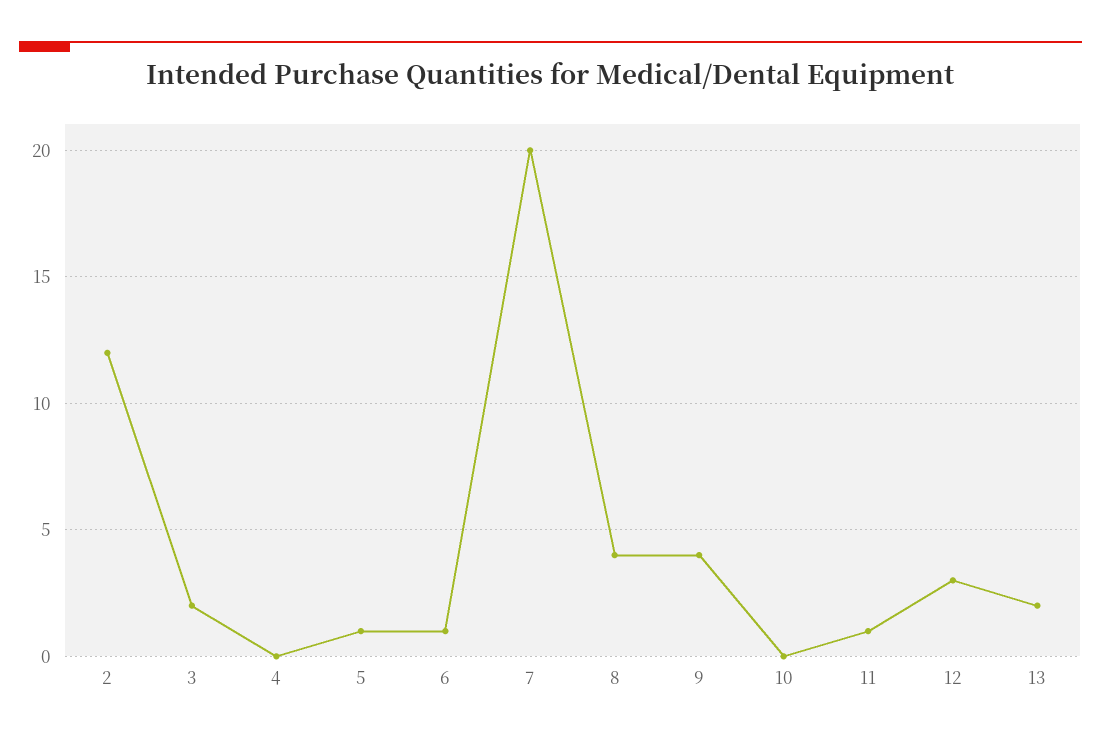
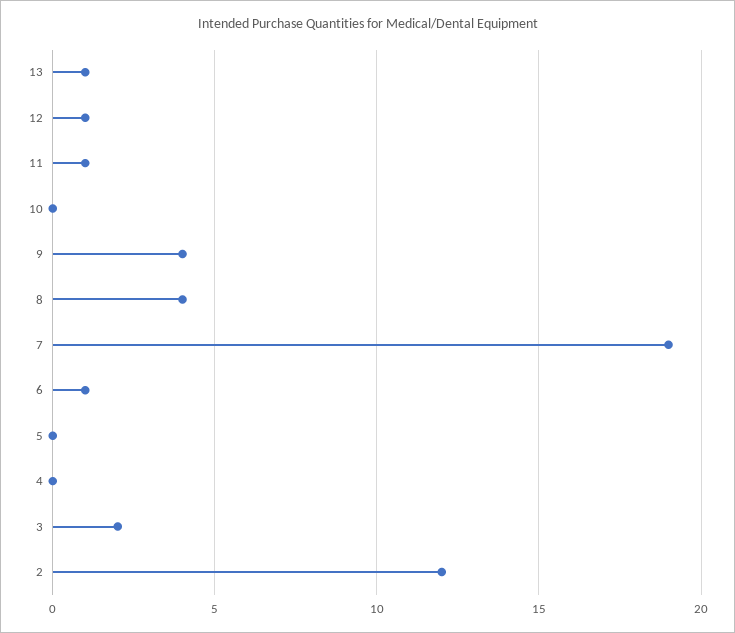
  {
    "2": 12,
    "3": 2,
    "4": 0,
-   "5": 1,
+   "5": 0,
    "6": 1,
-   "7": 20,
+   "7": 19,
    "8": 4,
    "9": 4,
    "10": 0,
    "11": 1,
-   "12": 3,
+   "12": 1,
-   "13": 2
+   "13": 1
  }

